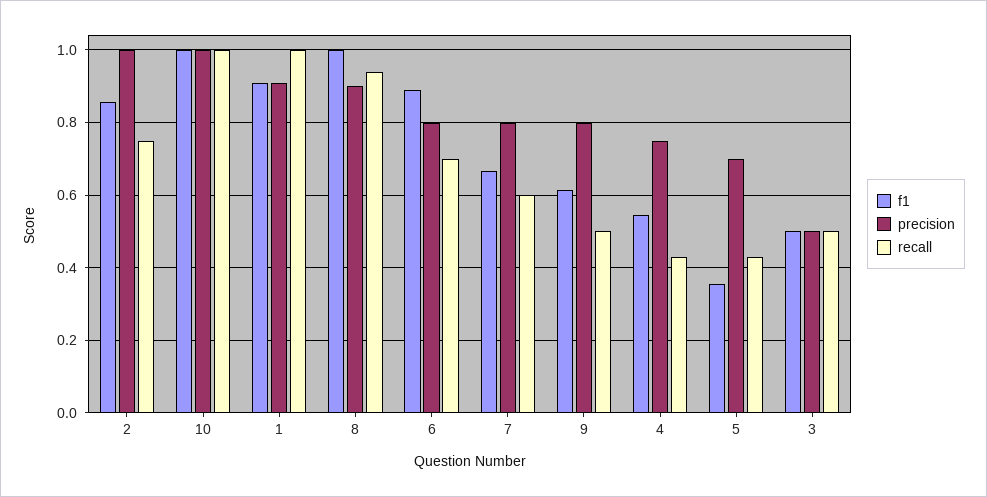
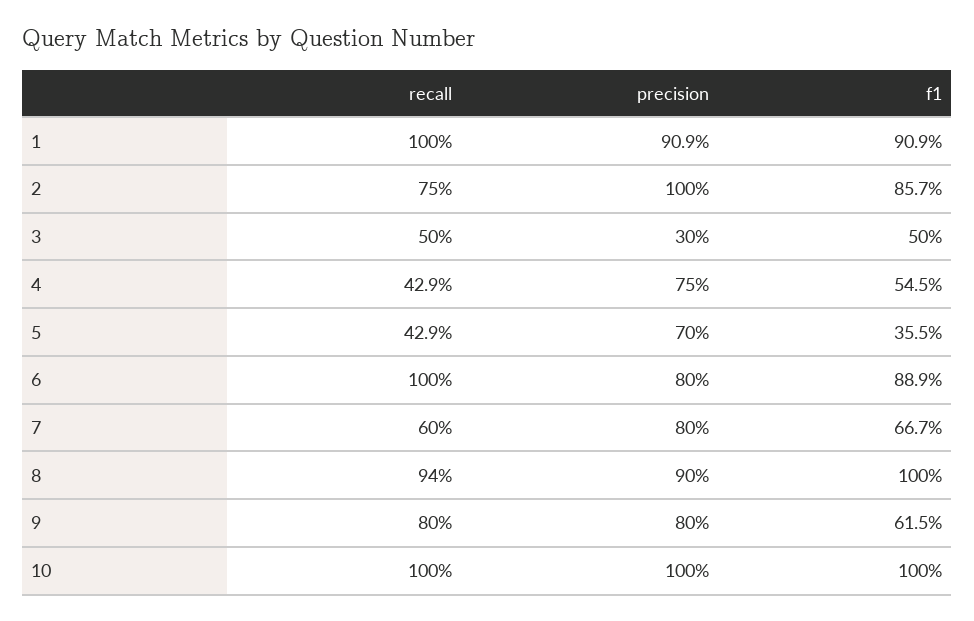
  {
    "f1": {
      "2": 0.857,
      "10": 1,
      "1": 0.909,
      "8": 1,
      "6": 0.889,
      "7": 0.667,
      "9": 0.615,
      "4": 0.545,
      "5": 0.355,
      "3": 0.5
    },
    "precision": {
      "2": 1,
      "10": 1,
      "1": 0.909,
      "8": 0.9,
      "6": 0.8,
      "7": 0.8,
      "9": 0.8,
      "4": 0.75,
      "5": 0.7,
-     "3": 0.5
+     "3": 0.3
    },
    "recall": {
      "2": 0.75,
      "10": 1,
      "1": 1,
      "8": 0.94,
-     "6": 0.7,
+     "6": 1,
      "7": 0.6,
-     "9": 0.5,
+     "9": 0.8,
      "4": 0.429,
      "5": 0.429,
      "3": 0.5
    }
  }

